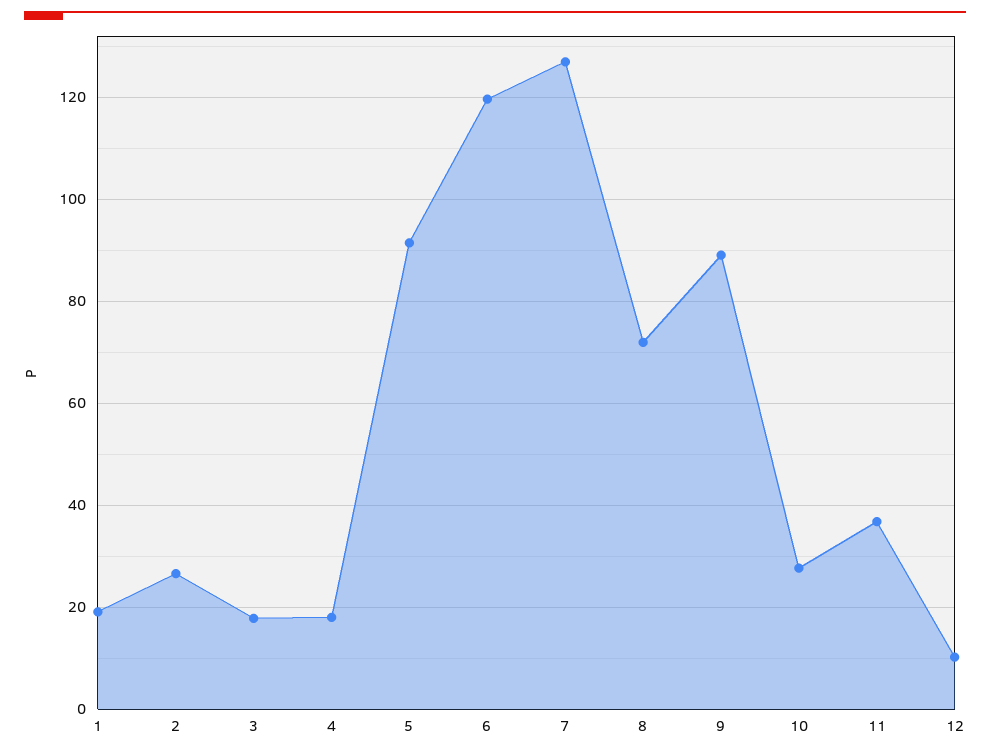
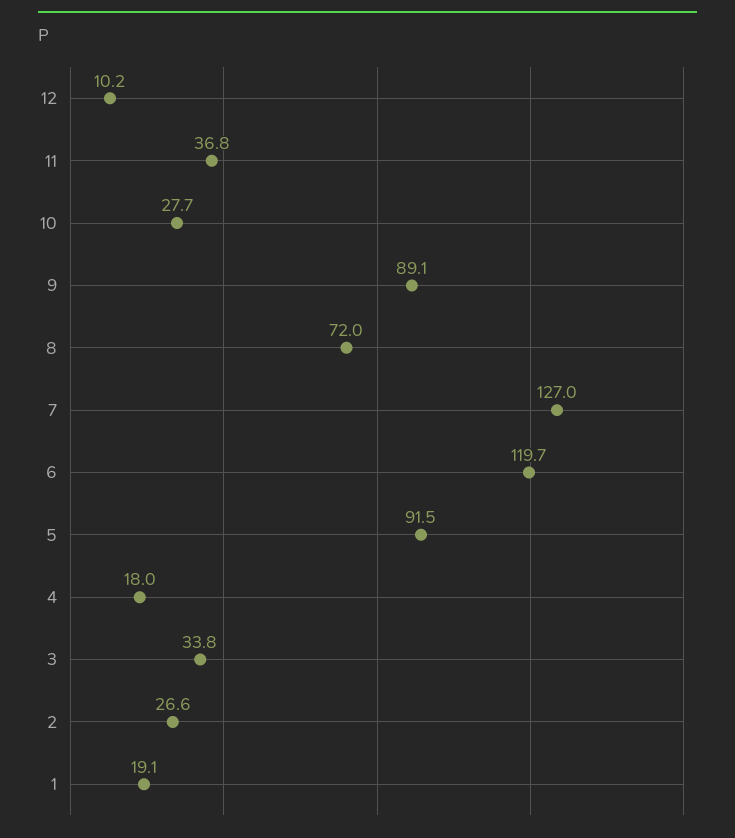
  {
    "1": 19.1,
    "2": 26.6,
-   "3": 18,
+   "3": 33.8,
    "4": 18,
    "5": 91.5,
    "6": 119.7,
    "7": 127,
    "8": 72,
    "9": 89.1,
    "10": 27.7,
    "11": 36.8,
    "12": 10.2
  }

